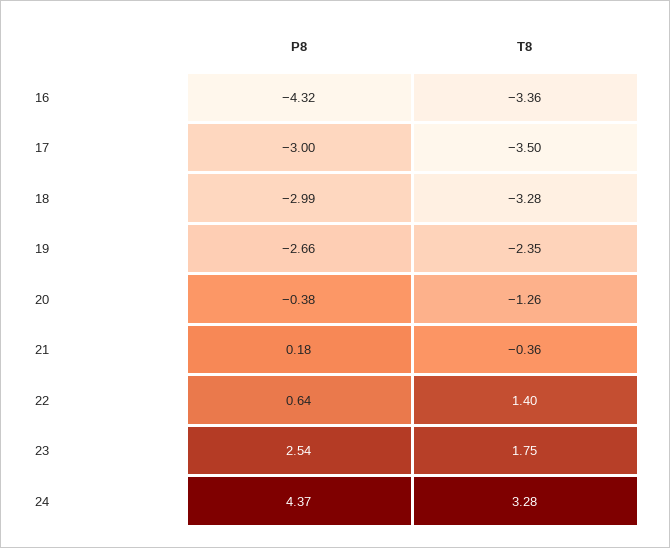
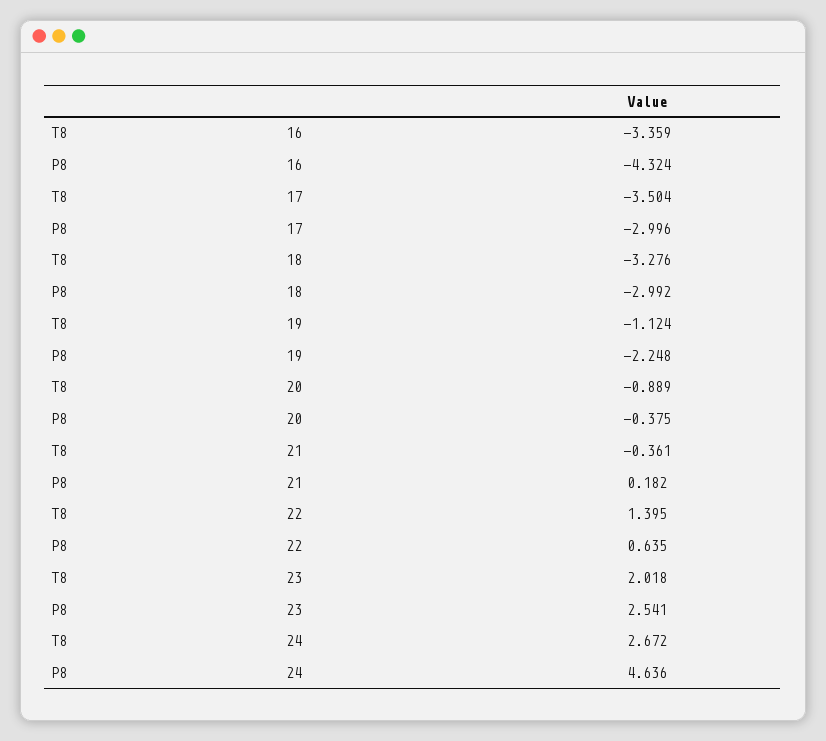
  {
    "P8": {
      "16": -4.324,
      "17": -2.996,
      "18": -2.992,
-     "19": -2.66,
+     "19": -2.248,
      "20": -0.375,
      "21": 0.182,
      "22": 0.635,
      "23": 2.541,
-     "24": 4.37
+     "24": 4.636
    },
    "T8": {
      "16": -3.359,
      "17": -3.504,
      "18": -3.276,
-     "19": -2.35,
+     "19": -1.124,
-     "20": -1.26,
+     "20": -0.889,
      "21": -0.361,
      "22": 1.395,
-     "23": 1.75,
+     "23": 2.018,
-     "24": 3.28
+     "24": 2.672
    }
  }

